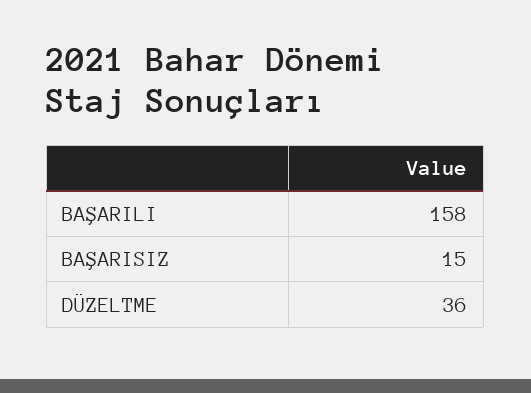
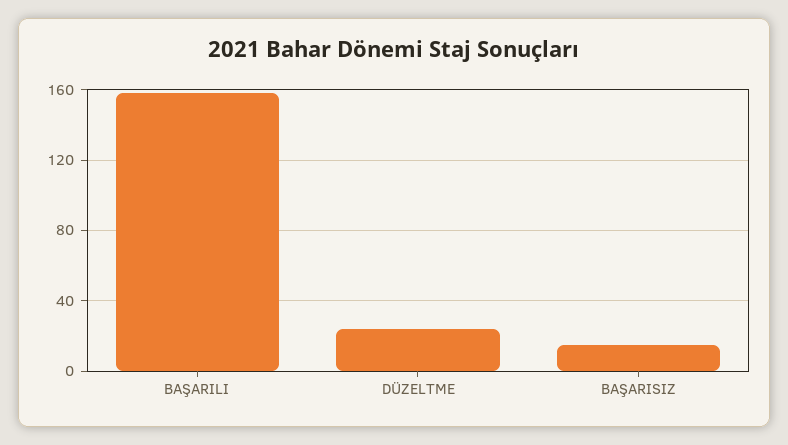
  {
    "BAŞARILI": 158,
    "BAŞARISIZ": 15,
-   "DÜZELTME": 36
+   "DÜZELTME": 25
  }

